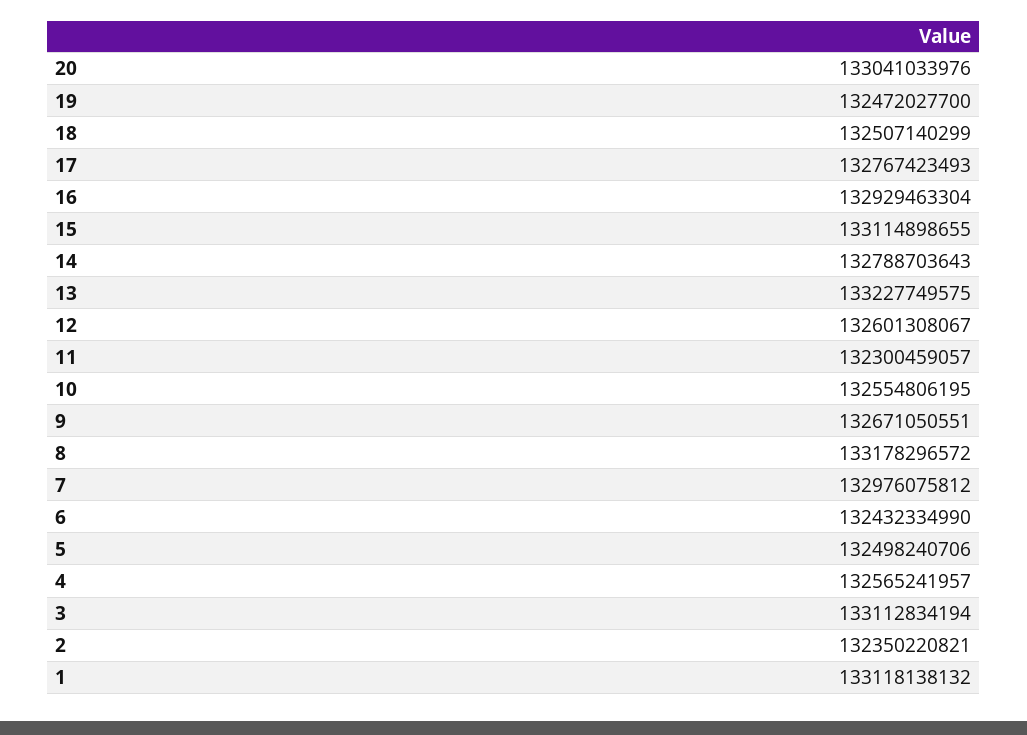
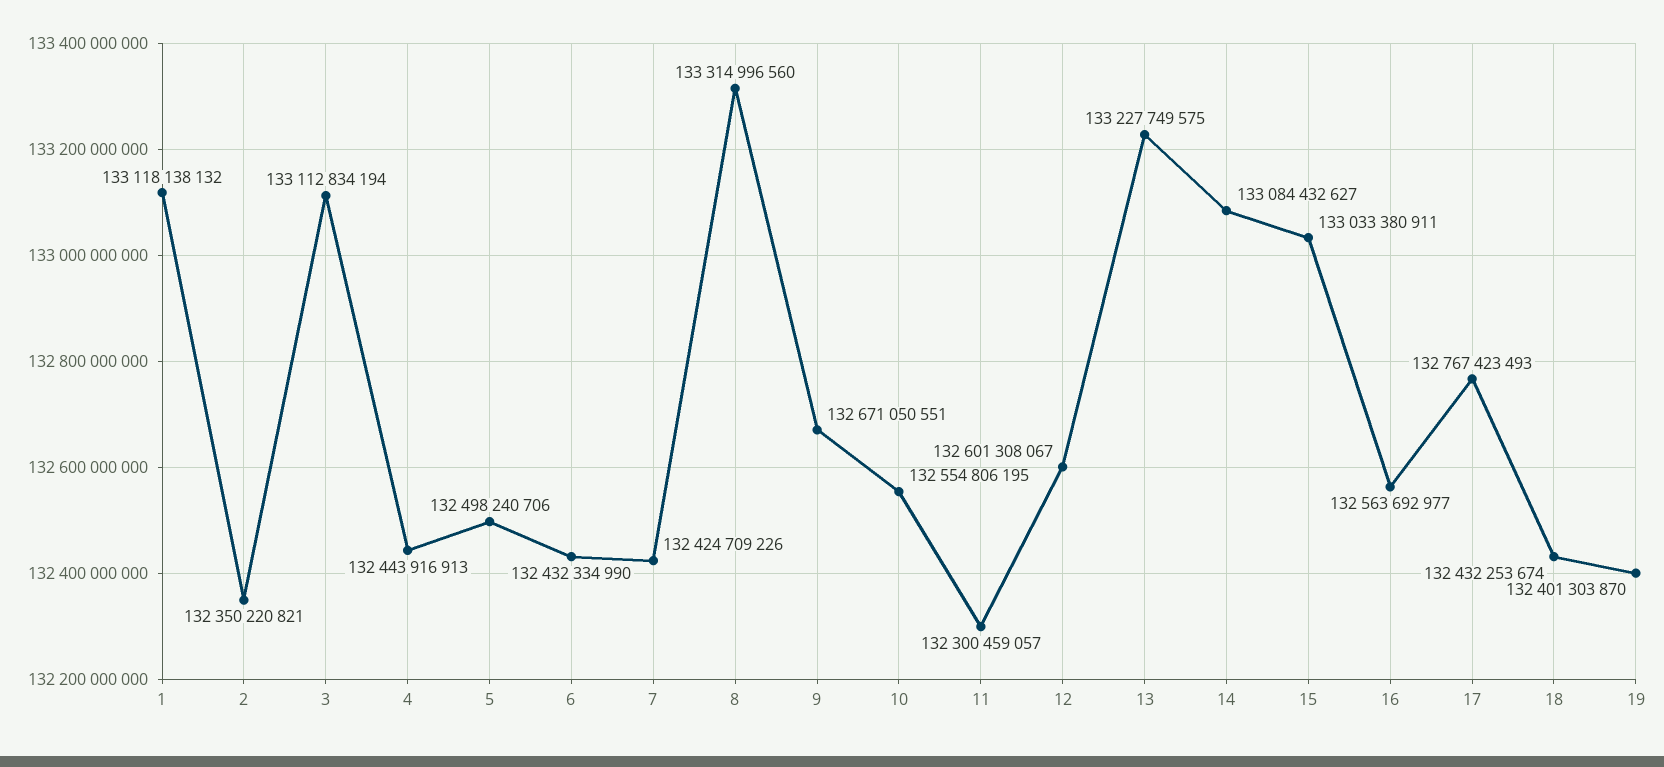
  {
-   "20": 133041033976,
-   "19": 132472027700,
+   "19": 132401303870,
-   "18": 132507140299,
+   "18": 132432253674,
    "17": 132767423493,
-   "16": 132929463304,
+   "16": 132563692977,
-   "15": 133114898655,
+   "15": 133033380911,
-   "14": 132788703643,
+   "14": 133084432627,
    "13": 133227749575,
    "12": 132601308067,
    "11": 132300459057,
    "10": 132554806195,
    "9": 132671050551,
-   "8": 133178296572,
+   "8": 133314996560,
-   "7": 132976075812,
+   "7": 132424709226,
    "6": 132432334990,
    "5": 132498240706,
-   "4": 132565241957,
+   "4": 132443916913,
    "3": 133112834194,
    "2": 132350220821,
    "1": 133118138132
  }

